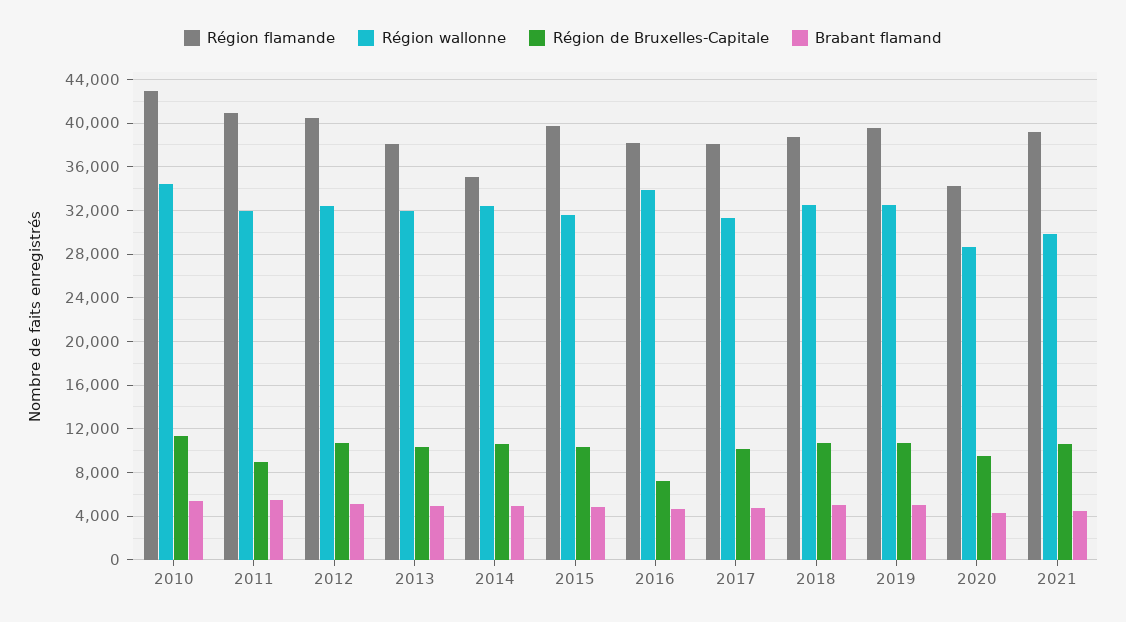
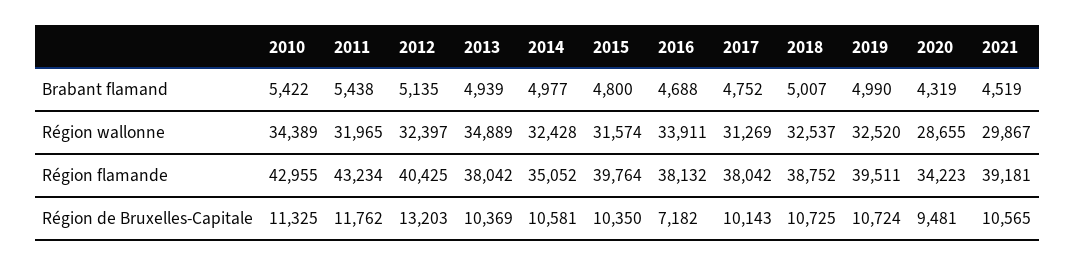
  {
    "Région flamande": {
      "2010": 42955,
-     "2011": 41000,
+     "2011": 43234,
      "2012": 40425,
      "2013": 38042,
      "2014": 35052,
      "2015": 39764,
      "2016": 38132,
      "2017": 38042,
      "2018": 38752,
      "2019": 39511,
      "2020": 34223,
      "2021": 39181
    },
    "Région wallonne": {
      "2010": 34389,
      "2011": 31965,
      "2012": 32397,
-     "2013": 32000,
+     "2013": 34889,
      "2014": 32428,
      "2015": 31574,
      "2016": 33911,
      "2017": 31269,
      "2018": 32537,
      "2019": 32520,
      "2020": 28655,
      "2021": 29867
    },
    "Région de Bruxelles-Capitale": {
      "2010": 11325,
-     "2011": 9000,
+     "2011": 11762,
-     "2012": 11000,
+     "2012": 13203,
      "2013": 10369,
      "2014": 10581,
      "2015": 10350,
      "2016": 7182,
      "2017": 10143,
      "2018": 10725,
      "2019": 10724,
      "2020": 9481,
      "2021": 10565
    },
    "Brabant flamand": {
      "2010": 5422,
      "2011": 5438,
      "2012": 5135,
      "2013": 4939,
      "2014": 4977,
      "2015": 4800,
      "2016": 4688,
      "2017": 4752,
      "2018": 5007,
      "2019": 4990,
      "2020": 4319,
      "2021": 4519
    }
  }

